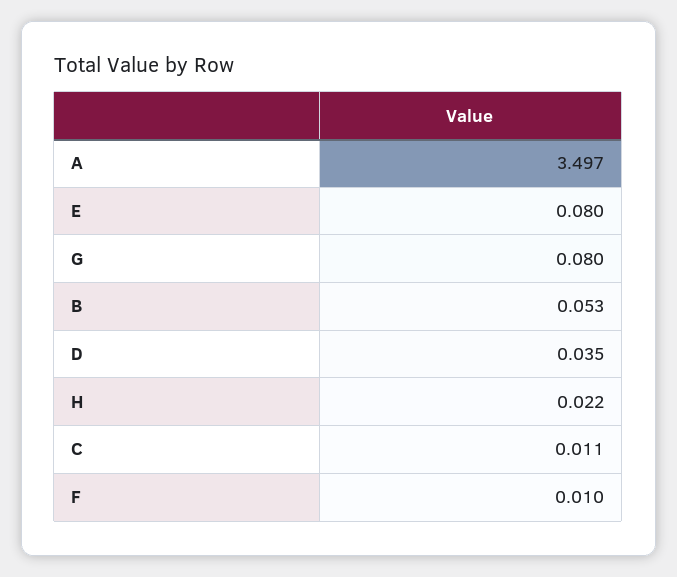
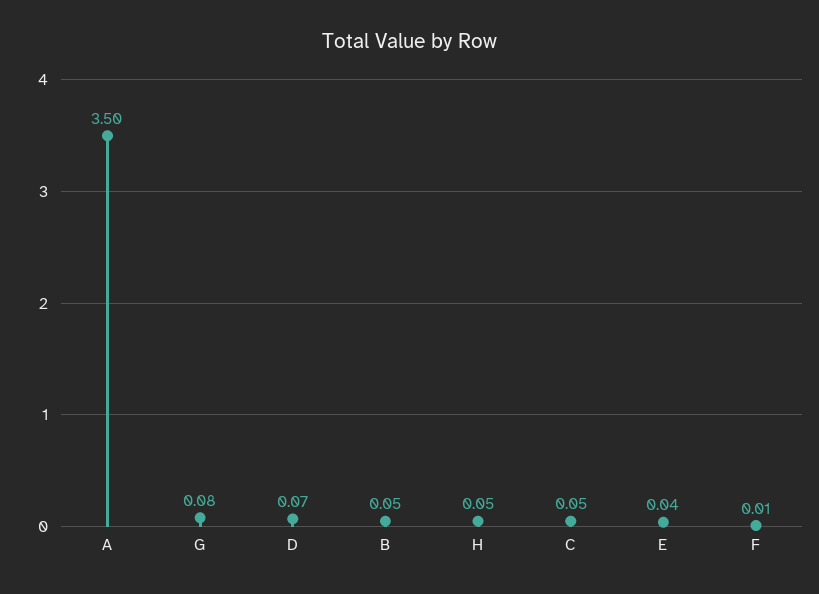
  {
    "A": 3.497,
-   "E": 0.08,
+   "E": 0.04,
    "G": 0.08,
    "B": 0.053,
-   "D": 0.035,
+   "D": 0.07,
-   "H": 0.022,
+   "H": 0.05,
-   "C": 0.011,
+   "C": 0.05,
    "F": 0.01
  }

